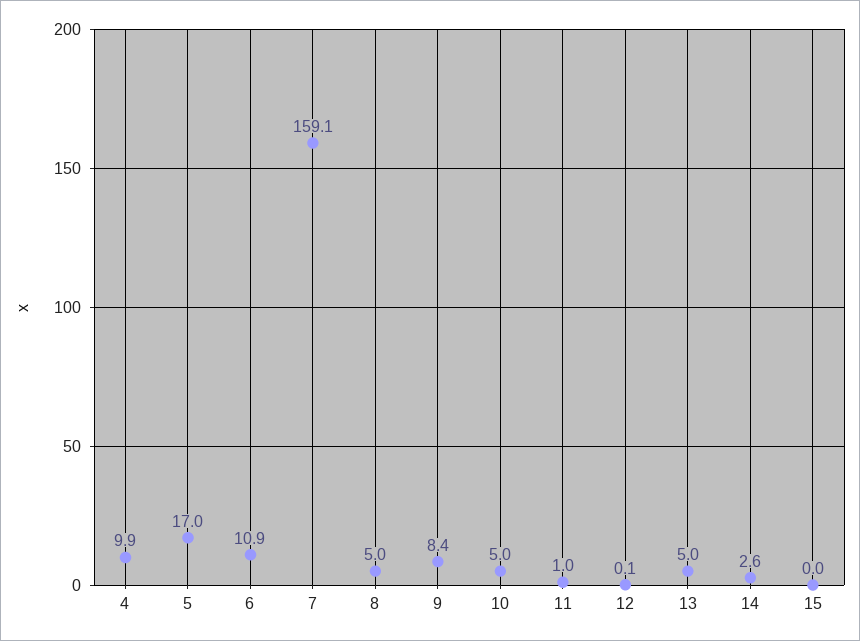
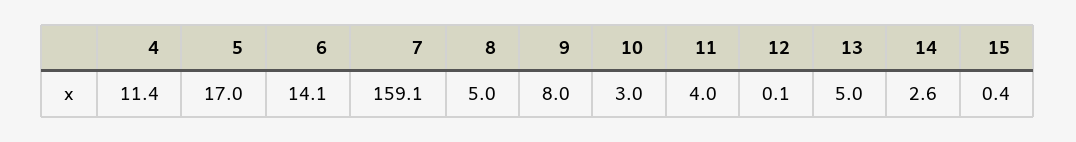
  {
-   "4": 9.9,
+   "4": 11.4,
    "5": 17,
-   "6": 10.9,
+   "6": 14.1,
    "7": 159.1,
    "8": 5,
-   "9": 8.4,
+   "9": 8,
-   "10": 5,
+   "10": 3,
-   "11": 1,
+   "11": 4,
    "12": 0.1,
    "13": 5,
    "14": 2.6,
-   "15": 0
+   "15": 0.4
  }

